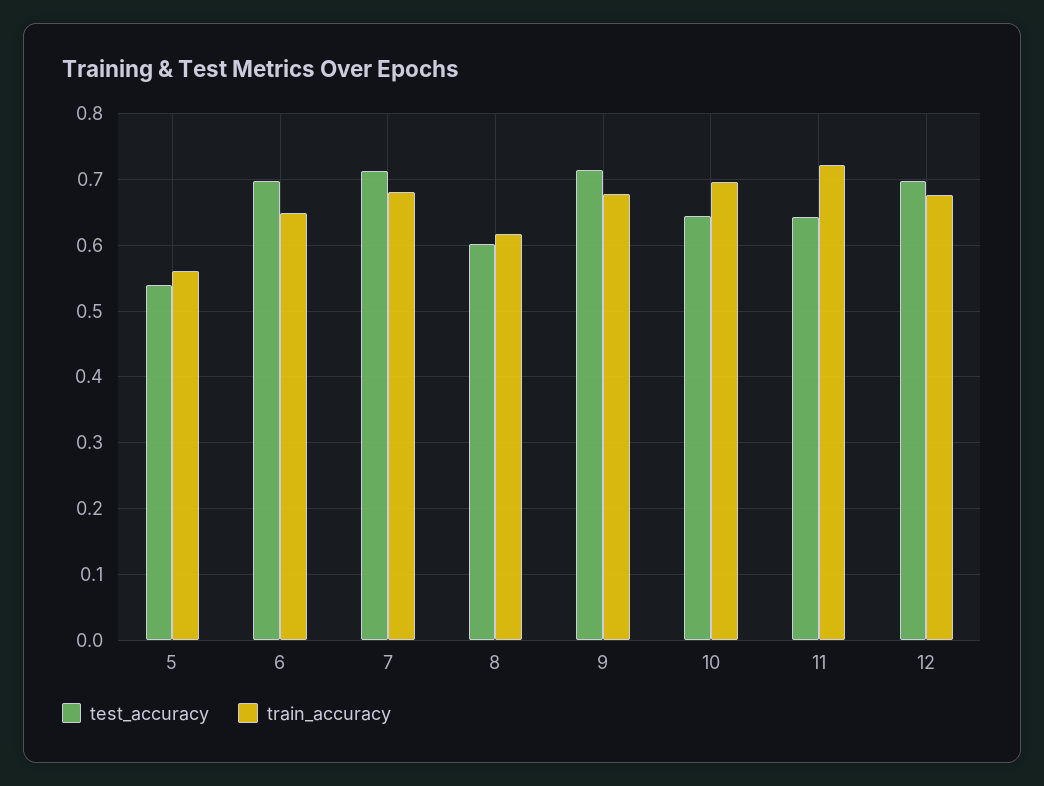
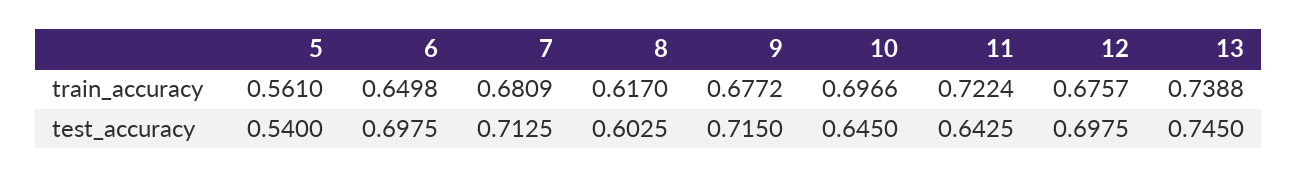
  {
    "test_accuracy": {
      "5": 0.54,
      "6": 0.6975,
      "7": 0.7125,
      "8": 0.6025,
      "9": 0.715,
      "10": 0.645,
      "11": 0.6425,
-     "12": 0.6975
+     "12": 0.6975,
+     "13": 0.745
    },
    "train_accuracy": {
      "5": 0.561,
      "6": 0.6498,
      "7": 0.6809,
      "8": 0.617,
      "9": 0.6772,
      "10": 0.6966,
      "11": 0.7224,
-     "12": 0.6757
+     "12": 0.6757,
+     "13": 0.7388
    }
  }

